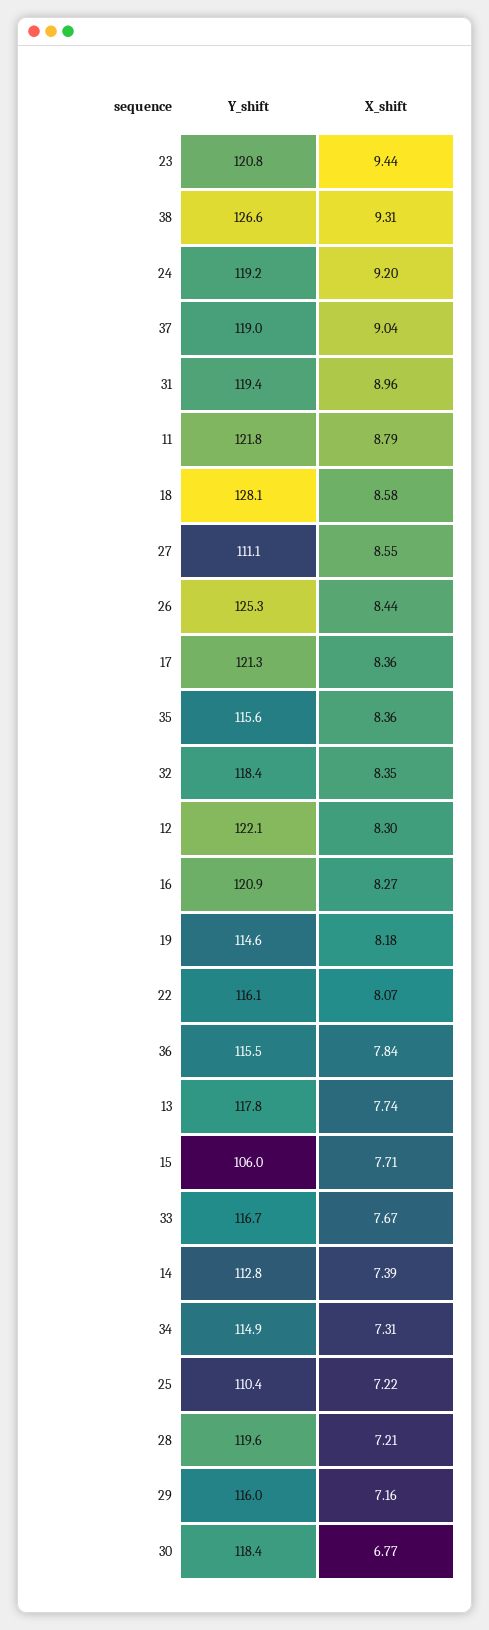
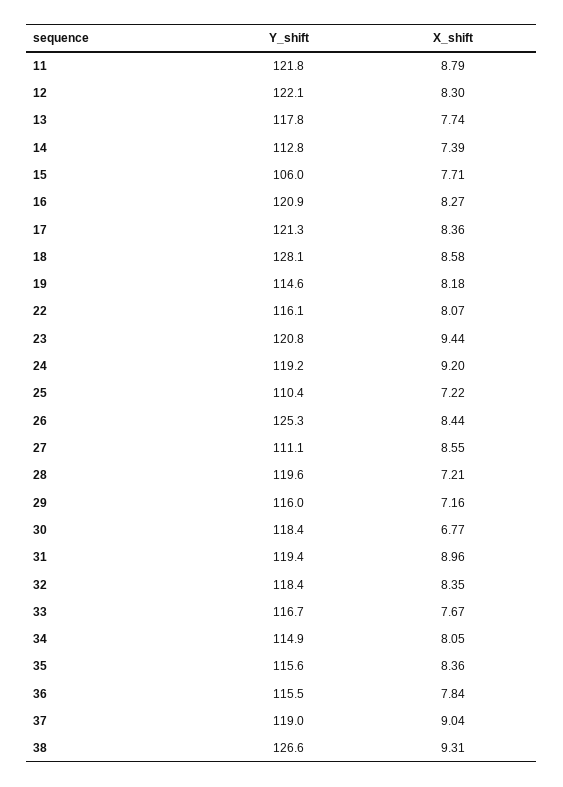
  {
    "Y_shift": {
      "23": 120.8,
      "38": 126.6,
      "24": 119.2,
      "37": 119,
      "31": 119.4,
      "11": 121.8,
      "18": 128.1,
      "27": 111.1,
      "26": 125.3,
      "17": 121.3,
      "35": 115.6,
      "32": 118.4,
      "12": 122.1,
      "16": 120.9,
      "19": 114.6,
      "22": 116.1,
      "36": 115.5,
      "13": 117.8,
      "15": 106,
      "33": 116.7,
      "14": 112.8,
      "34": 114.9,
      "25": 110.4,
      "28": 119.6,
      "29": 116,
      "30": 118.4
    },
    "X_shift": {
      "23": 9.44,
      "38": 9.31,
      "24": 9.2,
      "37": 9.04,
      "31": 8.96,
      "11": 8.79,
      "18": 8.58,
      "27": 8.55,
      "26": 8.44,
      "17": 8.36,
      "35": 8.36,
      "32": 8.35,
      "12": 8.3,
      "16": 8.27,
      "19": 8.18,
      "22": 8.07,
      "36": 7.84,
      "13": 7.74,
      "15": 7.71,
      "33": 7.67,
      "14": 7.39,
-     "34": 7.31,
+     "34": 8.05,
      "25": 7.22,
      "28": 7.21,
      "29": 7.16,
      "30": 6.77
    }
  }

